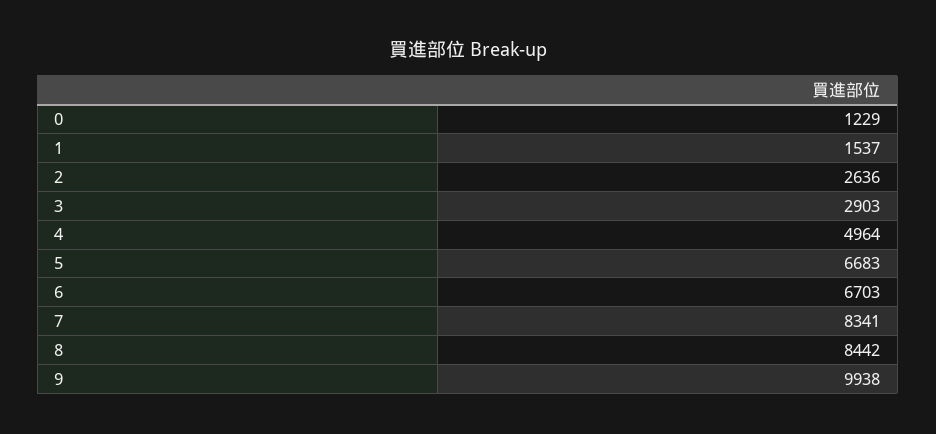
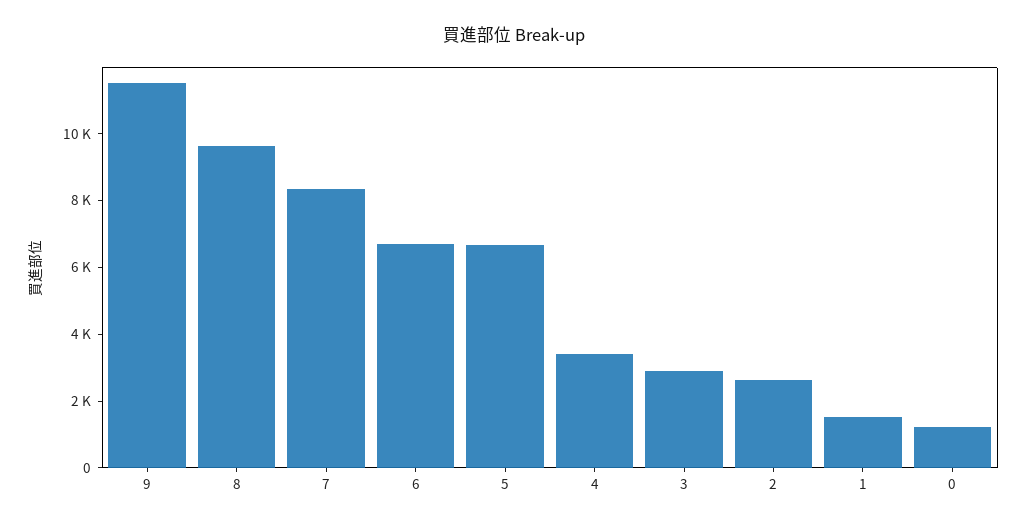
  {
    "0": 1229,
    "1": 1537,
    "2": 2636,
    "3": 2903,
-   "4": 4964,
+   "4": 3500,
    "5": 6683,
    "6": 6703,
    "7": 8341,
-   "8": 8442,
+   "8": 9500,
-   "9": 9938
+   "9": 11500
  }

